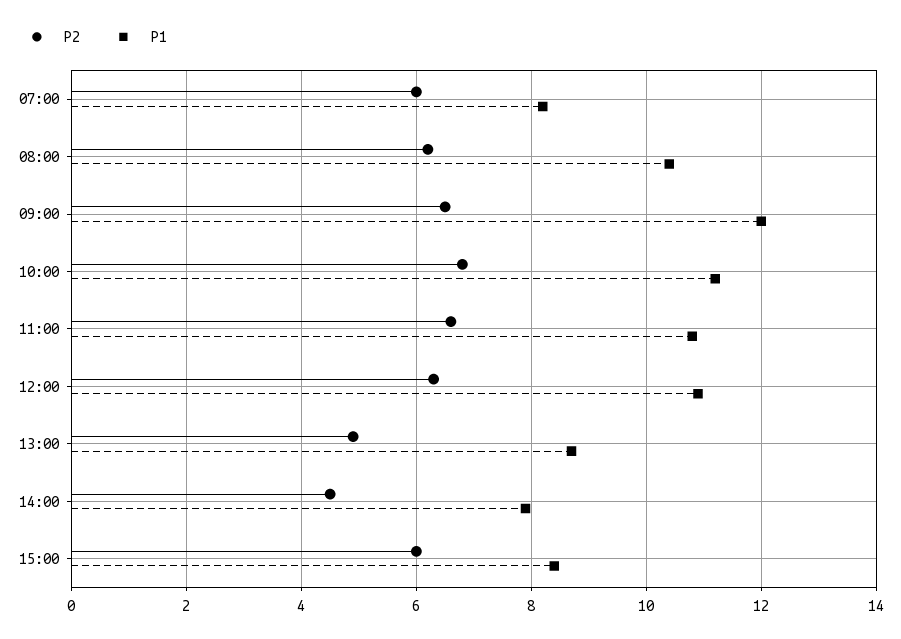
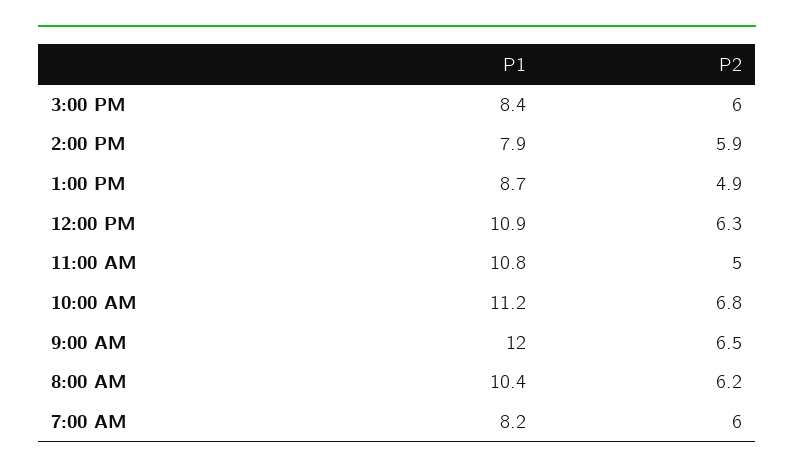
  {
    "P2": {
      "07:00": 6,
      "08:00": 6.2,
      "09:00": 6.5,
      "10:00": 6.8,
-     "11:00": 6.5,
+     "11:00": 5,
      "12:00": 6.3,
      "13:00": 4.9,
-     "14:00": 4.5,
+     "14:00": 5.9,
      "15:00": 6
    },
    "P1": {
      "07:00": 8.2,
      "08:00": 10.4,
      "09:00": 12,
      "10:00": 11.2,
      "11:00": 10.8,
      "12:00": 10.9,
      "13:00": 8.7,
      "14:00": 7.9,
      "15:00": 8.4
    }
  }

